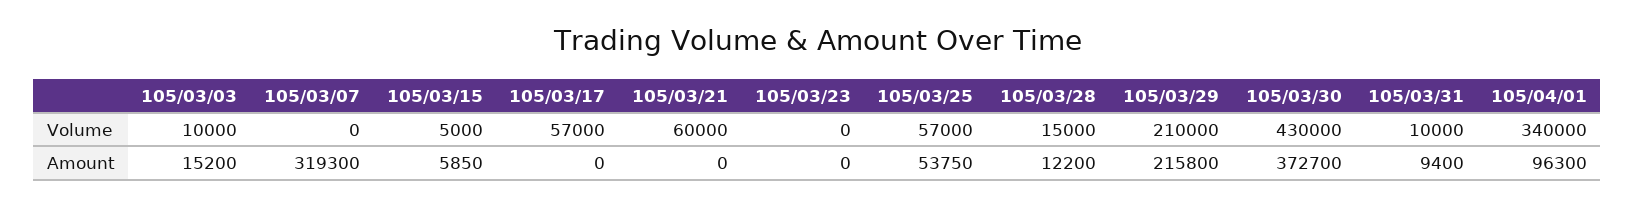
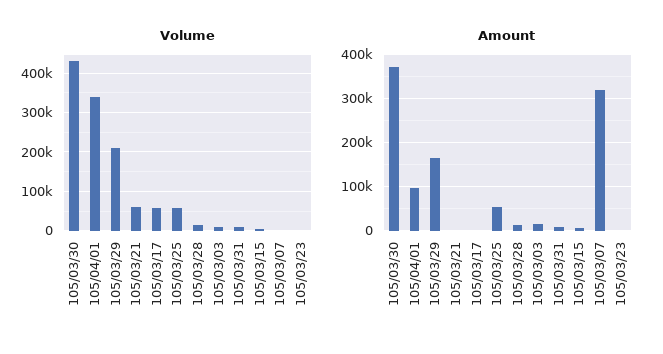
  {
    "Volume": {
      "105/03/03": 10000,
      "105/03/07": 0,
      "105/03/15": 5000,
      "105/03/17": 57000,
      "105/03/21": 60000,
      "105/03/23": 0,
      "105/03/25": 57000,
      "105/03/28": 15000,
      "105/03/29": 210000,
      "105/03/30": 430000,
      "105/03/31": 10000,
      "105/04/01": 340000
    },
    "Amount": {
      "105/03/03": 15200,
      "105/03/07": 319300,
      "105/03/15": 5850,
      "105/03/17": 0,
      "105/03/21": 0,
      "105/03/23": 0,
      "105/03/25": 53750,
      "105/03/28": 12200,
-     "105/03/29": 215800,
+     "105/03/29": 160000,
      "105/03/30": 372700,
      "105/03/31": 9400,
      "105/04/01": 96300
    }
  }

